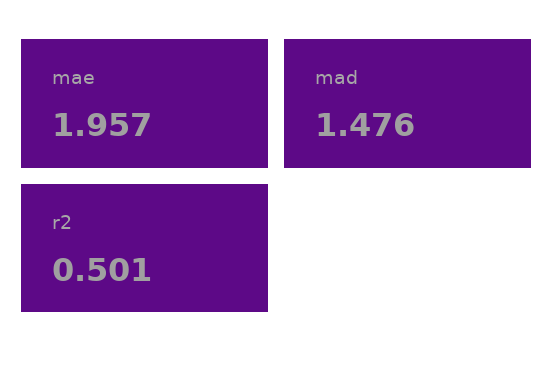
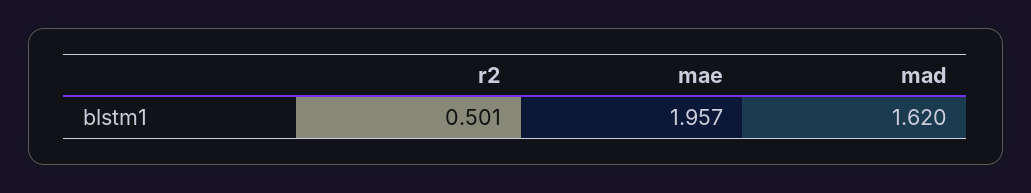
  {
    "mae": 1.957,
-   "mad": 1.476,
+   "mad": 1.62,
    "r2": 0.501
  }

